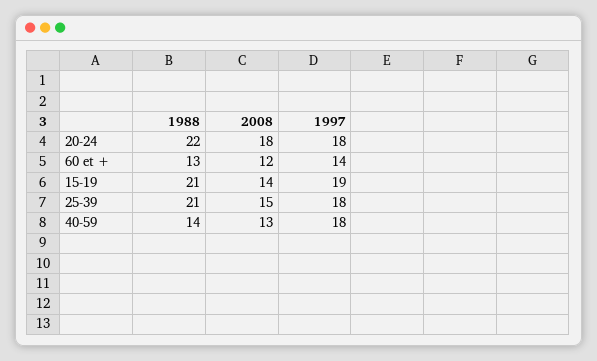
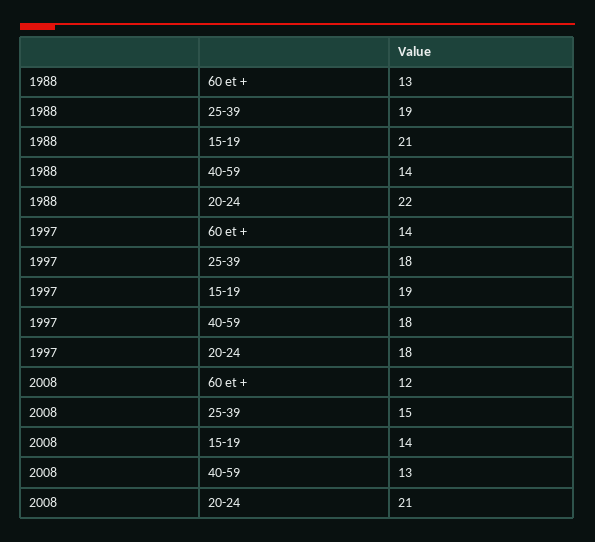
  {
    "1988": {
      "20-24": 22,
      "60 et +": 13,
      "15-19": 21,
-     "25-39": 21,
+     "25-39": 19,
      "40-59": 14
    },
    "2008": {
-     "20-24": 18,
+     "20-24": 21,
      "60 et +": 12,
      "15-19": 14,
      "25-39": 15,
      "40-59": 13
    },
    "1997": {
      "20-24": 18,
      "60 et +": 14,
      "15-19": 19,
      "25-39": 18,
      "40-59": 18
    }
  }

